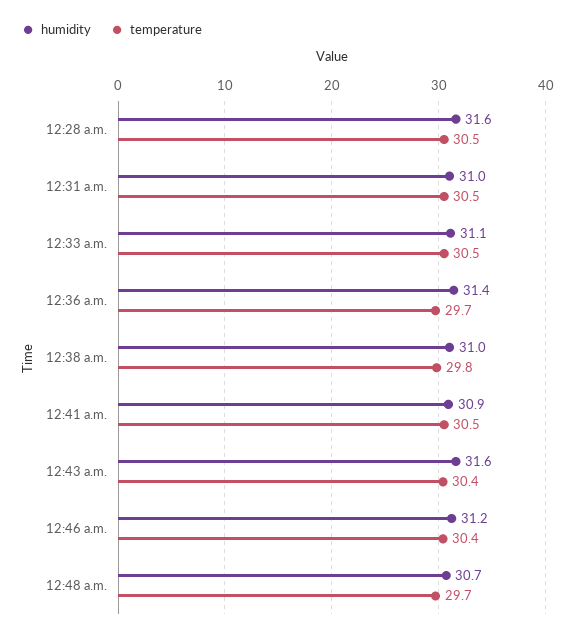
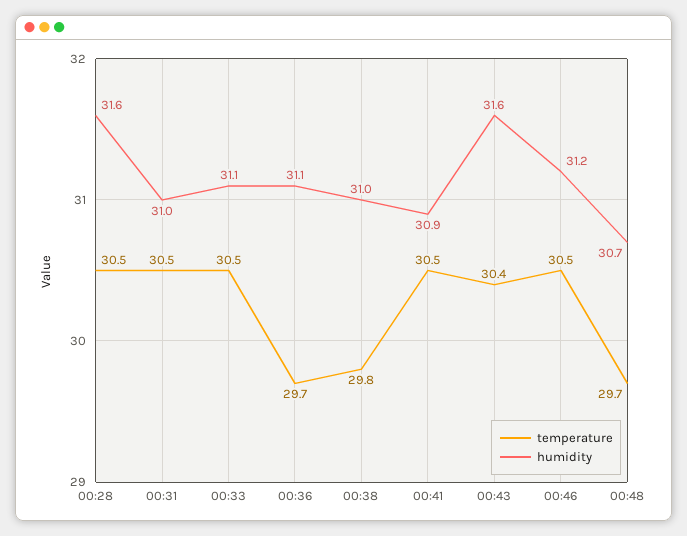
  {
    "humidity": {
      "12:28 a.m.": 31.6,
      "12:31 a.m.": 31,
      "12:33 a.m.": 31.1,
-     "12:36 a.m.": 31.4,
+     "12:36 a.m.": 31.1,
      "12:38 a.m.": 31,
      "12:41 a.m.": 30.9,
      "12:43 a.m.": 31.6,
      "12:46 a.m.": 31.2,
      "12:48 a.m.": 30.7
    },
    "temperature": {
      "12:28 a.m.": 30.5,
      "12:31 a.m.": 30.5,
      "12:33 a.m.": 30.5,
      "12:36 a.m.": 29.7,
      "12:38 a.m.": 29.8,
      "12:41 a.m.": 30.5,
      "12:43 a.m.": 30.4,
-     "12:46 a.m.": 30.4,
+     "12:46 a.m.": 30.5,
      "12:48 a.m.": 29.7
    }
  }

